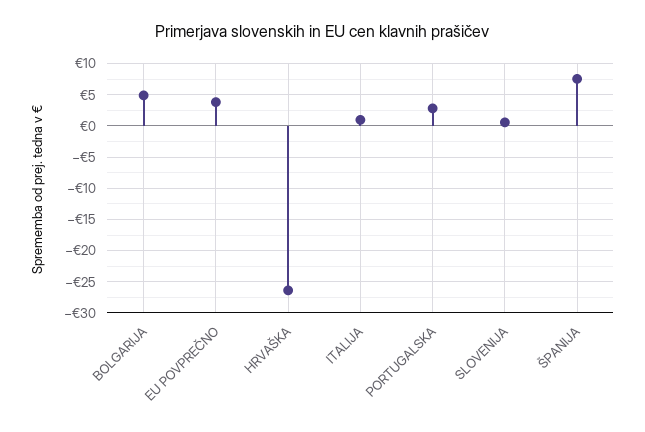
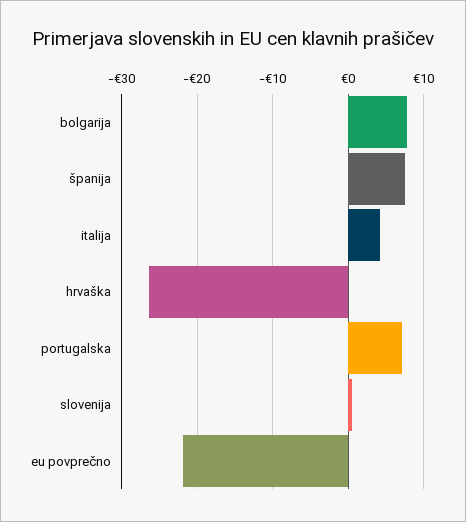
  {
-   "BOLGARIJA": 5,
+   "BOLGARIJA": 8,
-   "EU POVPREČNO": 4,
+   "EU POVPREČNO": -22,
    "HRVAŠKA": -26,
-   "ITALIJA": 1,
+   "ITALIJA": 4,
-   "PORTUGALSKA": 3,
+   "PORTUGALSKA": 7,
    "SLOVENIJA": 1,
    "ŠPANIJA": 8
  }

